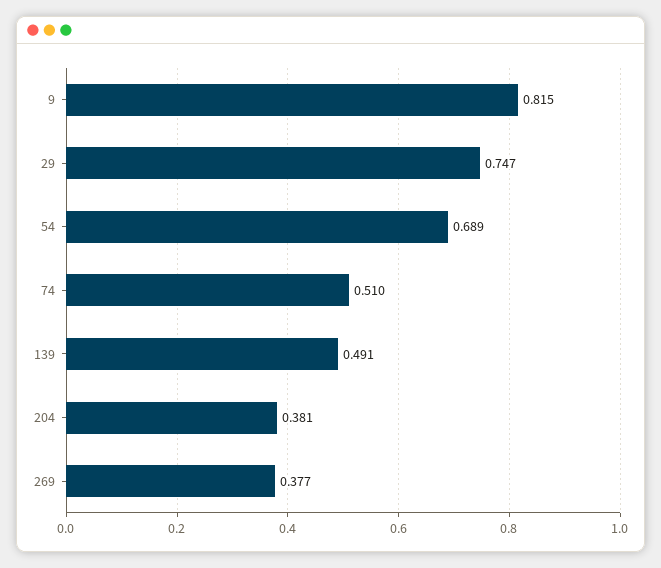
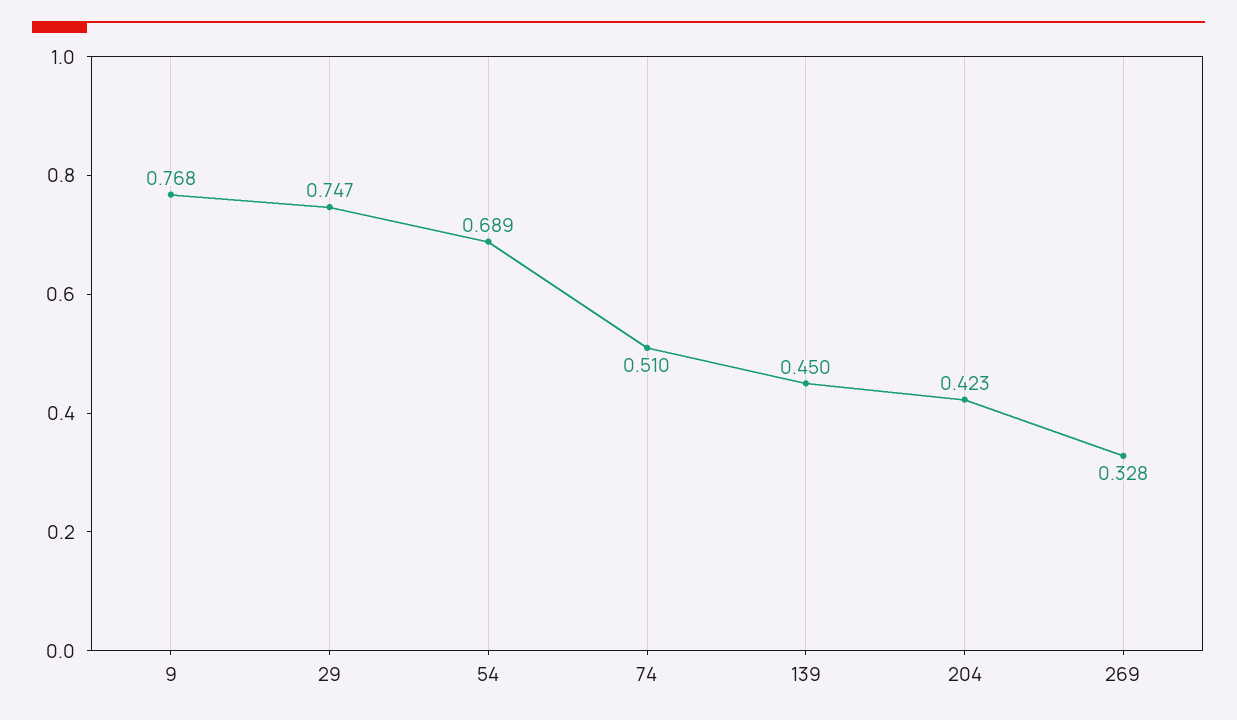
  {
-   "9": 0.815,
+   "9": 0.768,
    "29": 0.747,
    "54": 0.689,
    "74": 0.51,
-   "139": 0.491,
+   "139": 0.45,
-   "204": 0.381,
+   "204": 0.423,
-   "269": 0.377
+   "269": 0.328
  }

